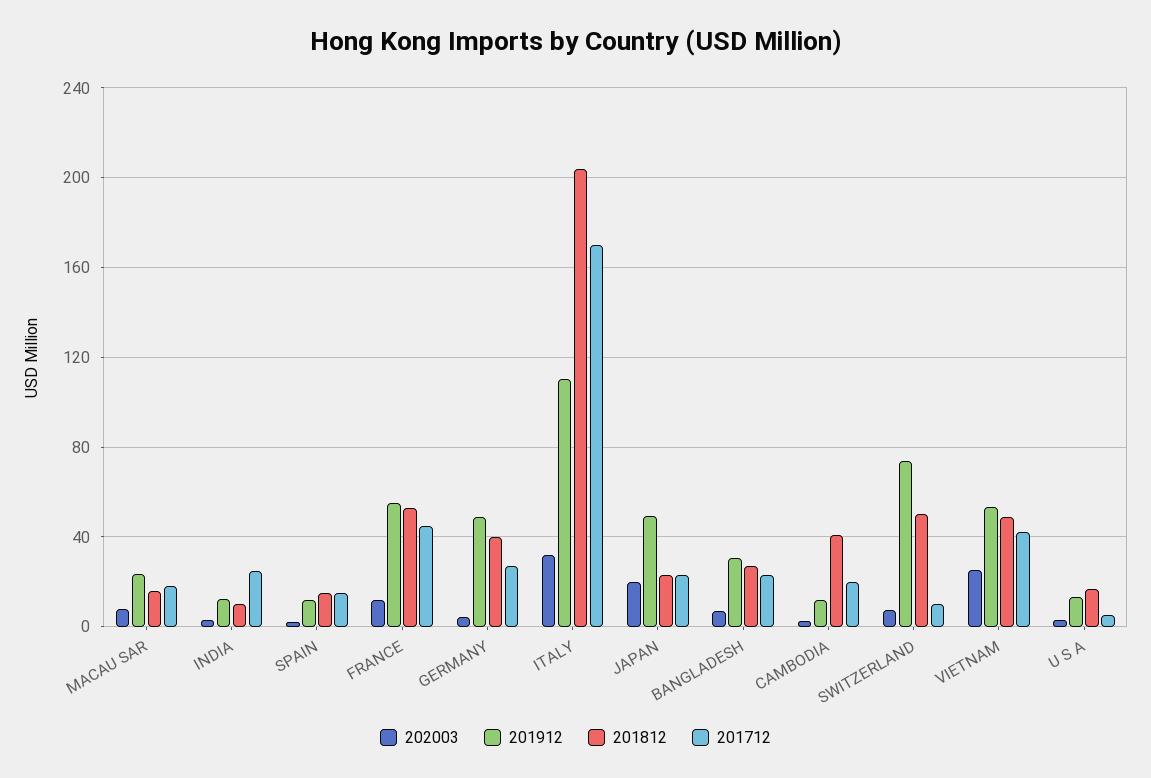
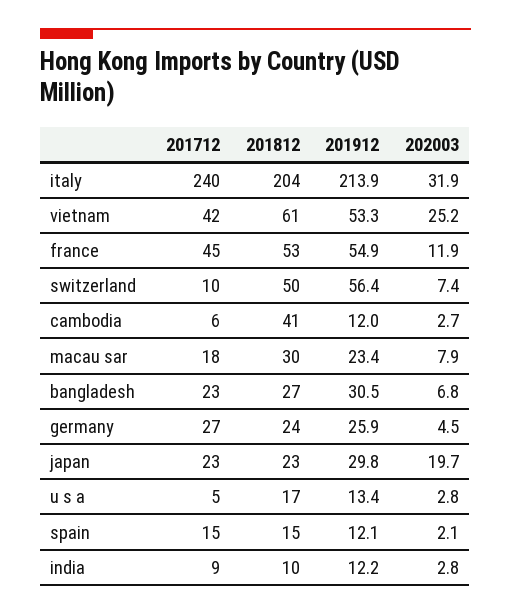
  {
    "202003": {
      "MACAU SAR": 7.9,
      "INDIA": 2.8,
      "SPAIN": 2.1,
      "FRANCE": 11.9,
      "GERMANY": 4.5,
      "ITALY": 31.9,
      "JAPAN": 19.7,
      "BANGLADESH": 6.8,
      "CAMBODIA": 2.7,
      "SWITZERLAND": 7.4,
      "VIETNAM": 25.2,
      "U S A": 2.8
    },
    "201912": {
      "MACAU SAR": 23.4,
      "INDIA": 12.2,
      "SPAIN": 12.1,
      "FRANCE": 54.9,
-     "GERMANY": 50,
+     "GERMANY": 25.9,
-     "ITALY": 110,
+     "ITALY": 213.9,
-     "JAPAN": 50,
+     "JAPAN": 29.8,
      "BANGLADESH": 30.5,
      "CAMBODIA": 12,
-     "SWITZERLAND": 75,
+     "SWITZERLAND": 56.4,
      "VIETNAM": 53.3,
      "U S A": 13.4
    },
    "201812": {
-     "MACAU SAR": 15,
+     "MACAU SAR": 30,
      "INDIA": 10,
      "SPAIN": 15,
      "FRANCE": 53,
-     "GERMANY": 40,
+     "GERMANY": 24,
      "ITALY": 204,
      "JAPAN": 23,
      "BANGLADESH": 27,
      "CAMBODIA": 41,
      "SWITZERLAND": 50,
-     "VIETNAM": 50,
+     "VIETNAM": 61,
      "U S A": 17
    },
    "201712": {
      "MACAU SAR": 18,
-     "INDIA": 25,
+     "INDIA": 9,
      "SPAIN": 15,
      "FRANCE": 45,
      "GERMANY": 27,
-     "ITALY": 170,
+     "ITALY": 240,
      "JAPAN": 23,
      "BANGLADESH": 23,
-     "CAMBODIA": 20,
+     "CAMBODIA": 6,
      "SWITZERLAND": 10,
      "VIETNAM": 42,
      "U S A": 5
    }
  }

